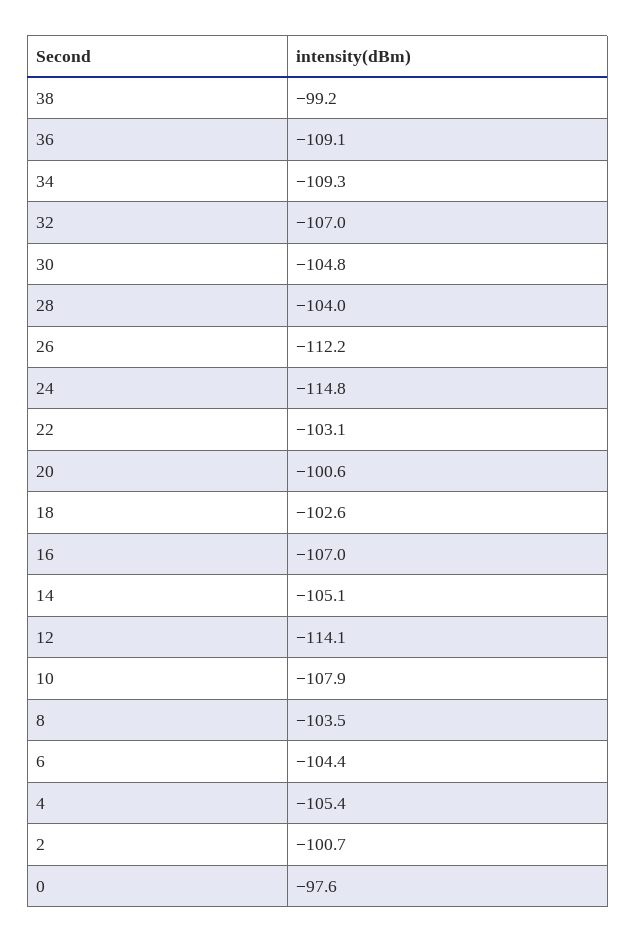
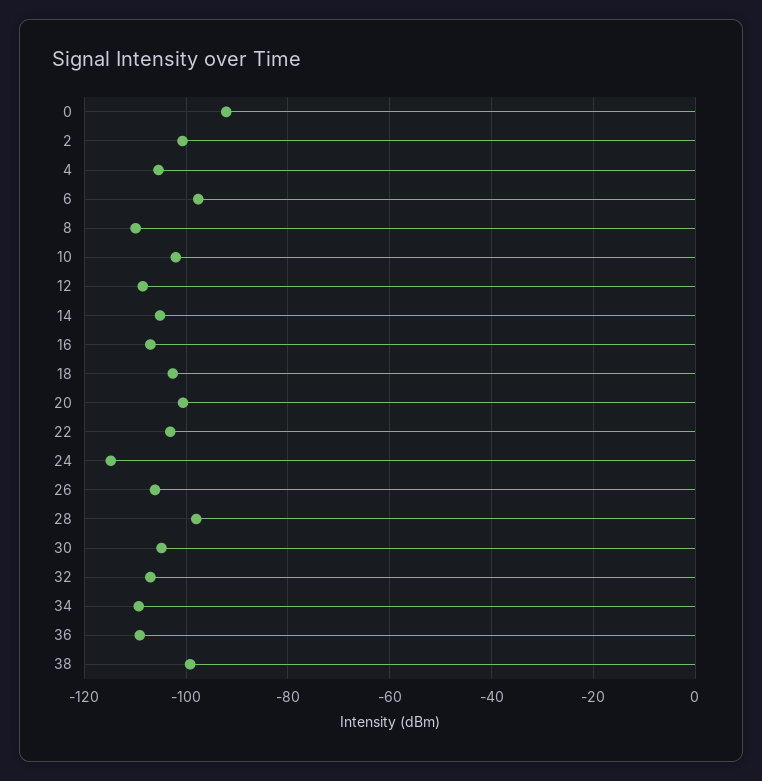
  {
    "38": -99.2,
    "36": -109.1,
    "34": -109.3,
    "32": -107,
    "30": -104.8,
-   "28": -104,
+   "28": -98,
-   "26": -112.2,
+   "26": -106,
    "24": -114.8,
    "22": -103.1,
    "20": -100.6,
    "18": -102.6,
    "16": -107,
    "14": -105.1,
-   "12": -114.1,
+   "12": -108,
-   "10": -107.9,
+   "10": -102,
-   "8": -103.5,
+   "8": -110,
-   "6": -104.4,
+   "6": -98,
    "4": -105.4,
    "2": -100.7,
-   "0": -97.6
+   "0": -92
  }

